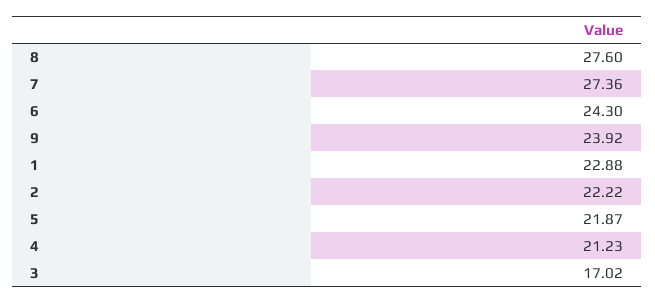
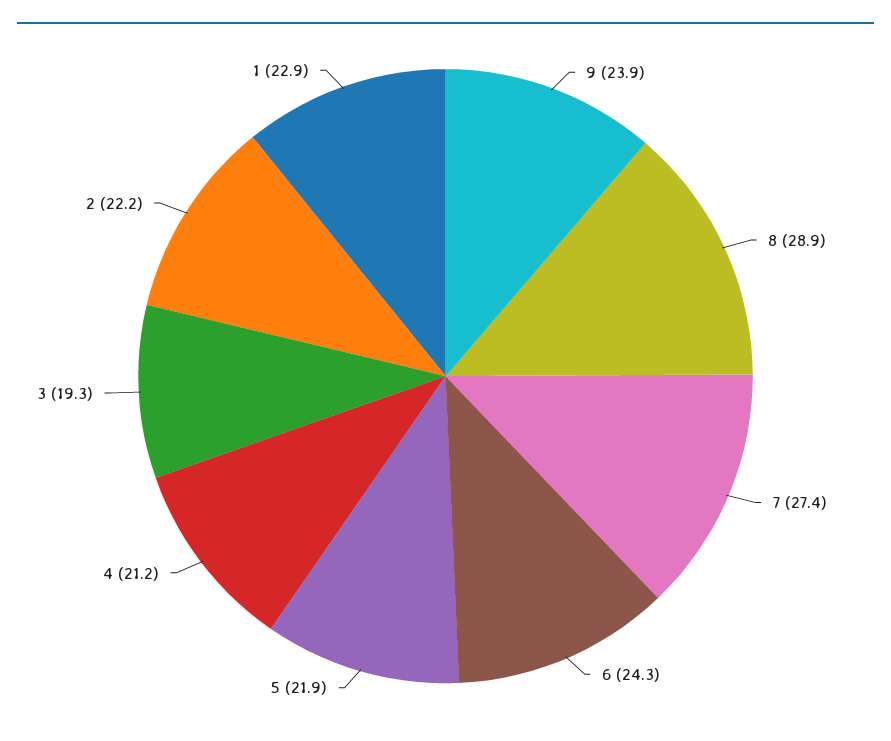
  {
-   "8": 27.6,
+   "8": 28.9,
    "7": 27.36,
    "6": 24.3,
    "9": 23.92,
    "1": 22.88,
    "2": 22.22,
    "5": 21.87,
    "4": 21.23,
-   "3": 17.02
+   "3": 19.3
  }

